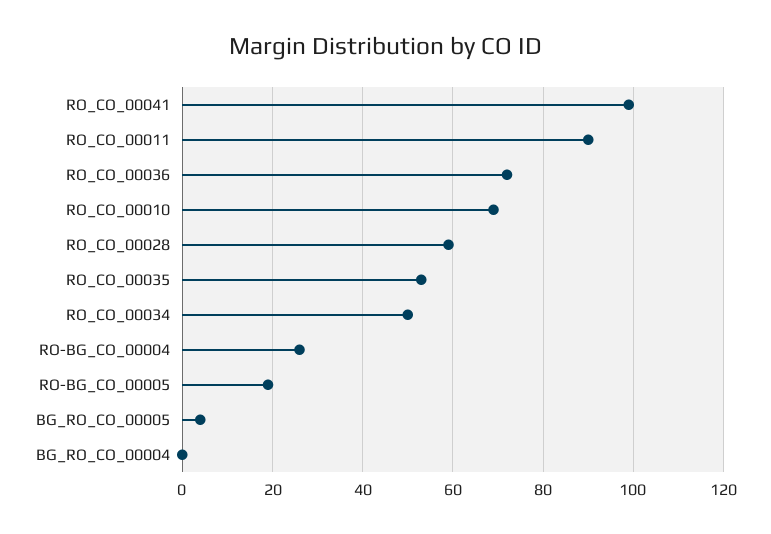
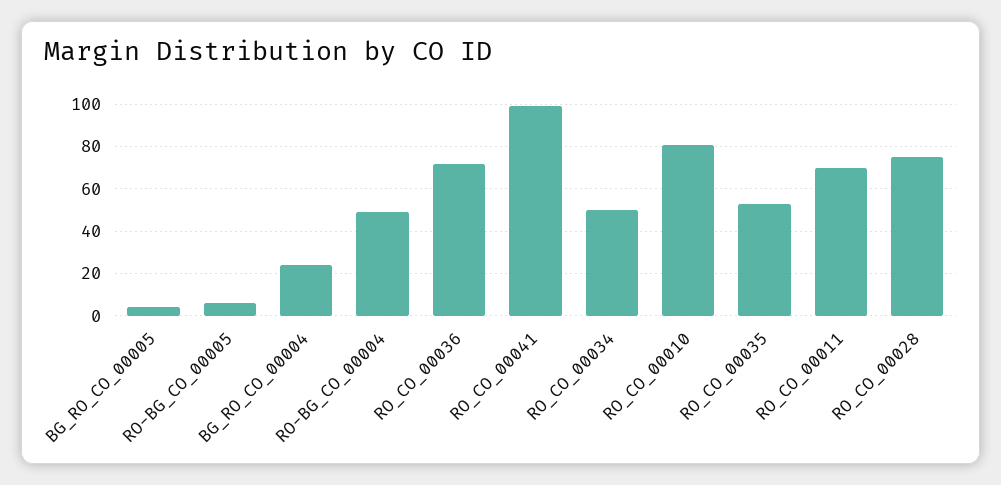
  {
    "RO_CO_00041": 100,
-   "RO_CO_00011": 90,
+   "RO_CO_00011": 70,
    "RO_CO_00036": 70,
-   "RO_CO_00010": 70,
+   "RO_CO_00010": 80,
-   "RO_CO_00028": 60,
+   "RO_CO_00028": 75,
    "RO_CO_00035": 55,
    "RO_CO_00034": 50,
-   "RO-BG_CO_00004": 25,
+   "RO-BG_CO_00004": 50,
-   "RO-BG_CO_00005": 20,
+   "RO-BG_CO_00005": 5,
    "BG_RO_CO_00005": 5,
-   "BG_RO_CO_00004": 0
+   "BG_RO_CO_00004": 25
  }

